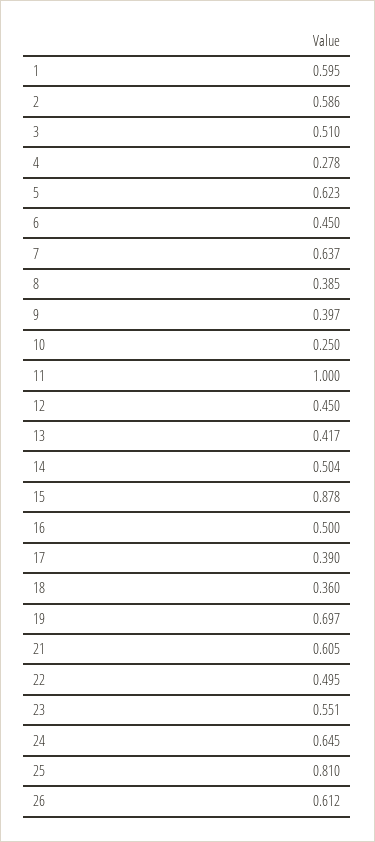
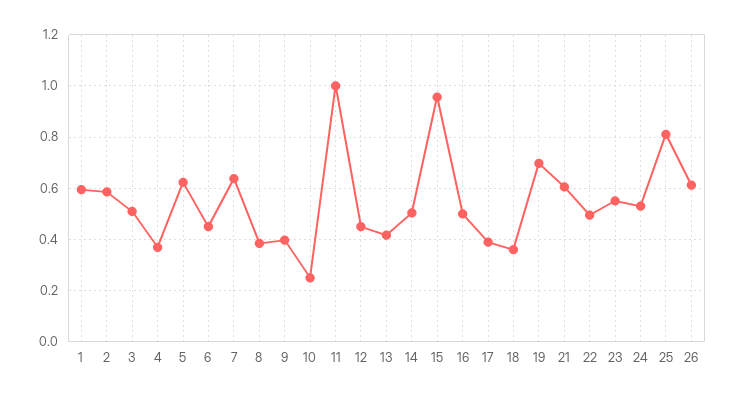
  {
    "1": 0.595,
    "2": 0.586,
    "3": 0.51,
-   "4": 0.278,
+   "4": 0.375,
    "5": 0.623,
    "6": 0.45,
    "7": 0.637,
    "8": 0.385,
    "9": 0.397,
    "10": 0.25,
    "11": 1,
    "12": 0.45,
    "13": 0.417,
    "14": 0.504,
-   "15": 0.878,
+   "15": 0.95,
    "16": 0.5,
    "17": 0.39,
    "18": 0.36,
    "19": 0.697,
    "21": 0.605,
    "22": 0.495,
    "23": 0.551,
-   "24": 0.645,
+   "24": 0.525,
    "25": 0.81,
    "26": 0.612
  }

